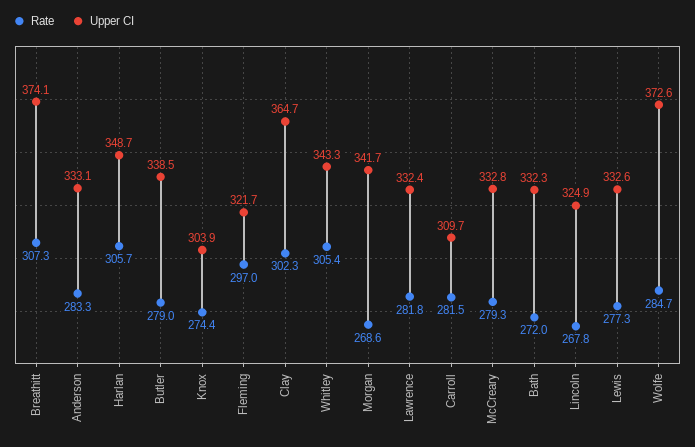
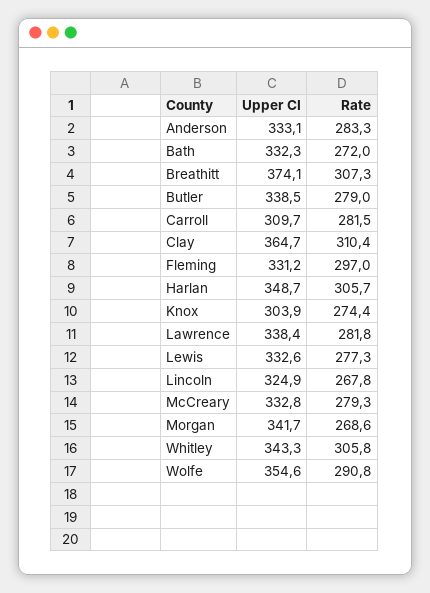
  {
    "Rate": {
      "Breathitt": 307.3,
      "Anderson": 283.3,
      "Harlan": 305.7,
      "Butler": 279,
      "Knox": 274.4,
      "Fleming": 297,
-     "Clay": 302.3,
+     "Clay": 310.4,
-     "Whitley": 305.4,
+     "Whitley": 305.8,
      "Morgan": 268.6,
      "Lawrence": 281.8,
      "Carroll": 281.5,
      "McCreary": 279.3,
      "Bath": 272,
      "Lincoln": 267.8,
      "Lewis": 277.3,
-     "Wolfe": 284.7
+     "Wolfe": 290.8
    },
    "Upper CI": {
      "Breathitt": 374.1,
      "Anderson": 333.1,
      "Harlan": 348.7,
      "Butler": 338.5,
      "Knox": 303.9,
-     "Fleming": 321.7,
+     "Fleming": 331.2,
      "Clay": 364.7,
      "Whitley": 343.3,
      "Morgan": 341.7,
-     "Lawrence": 332.4,
+     "Lawrence": 338.4,
      "Carroll": 309.7,
      "McCreary": 332.8,
      "Bath": 332.3,
      "Lincoln": 324.9,
      "Lewis": 332.6,
-     "Wolfe": 372.6
+     "Wolfe": 354.6
    }
  }

